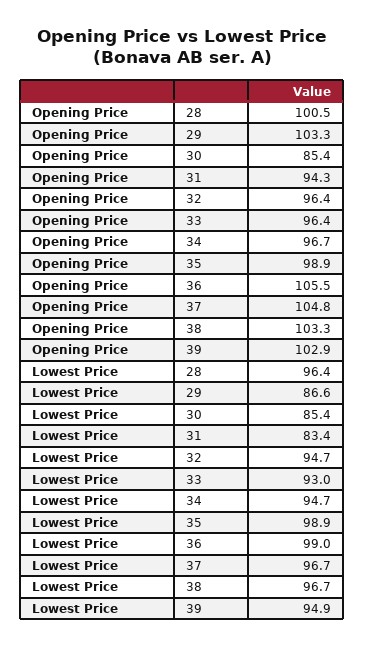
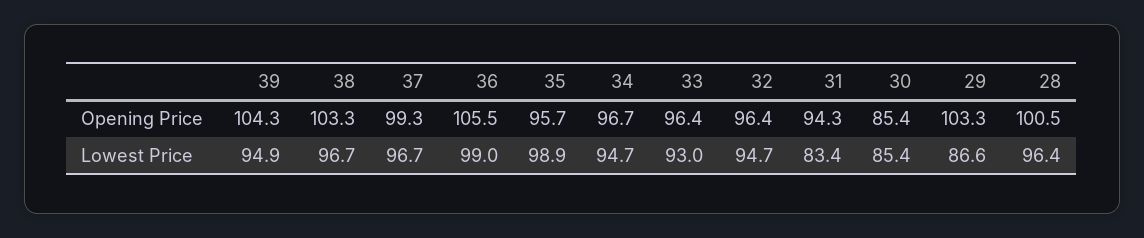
  {
    "Opening Price": {
      "28": 100.5,
      "29": 103.3,
      "30": 85.4,
      "31": 94.3,
      "32": 96.4,
      "33": 96.4,
      "34": 96.7,
-     "35": 98.9,
+     "35": 95.7,
      "36": 105.5,
-     "37": 104.8,
+     "37": 99.3,
      "38": 103.3,
-     "39": 102.9
+     "39": 104.3
    },
    "Lowest Price": {
      "28": 96.4,
      "29": 86.6,
      "30": 85.4,
      "31": 83.4,
      "32": 94.7,
      "33": 93,
      "34": 94.7,
      "35": 98.9,
      "36": 99,
      "37": 96.7,
      "38": 96.7,
      "39": 94.9
    }
  }

